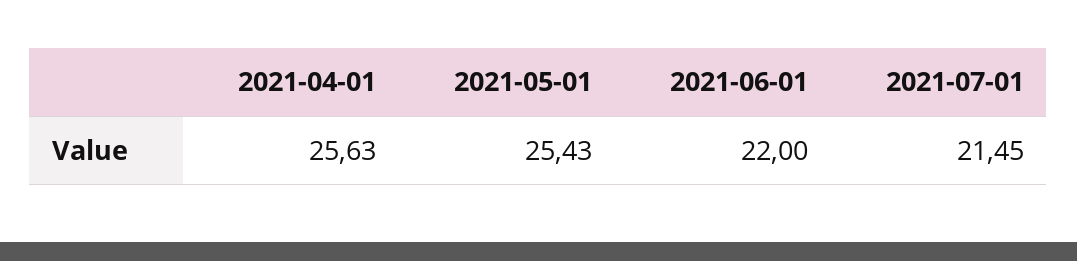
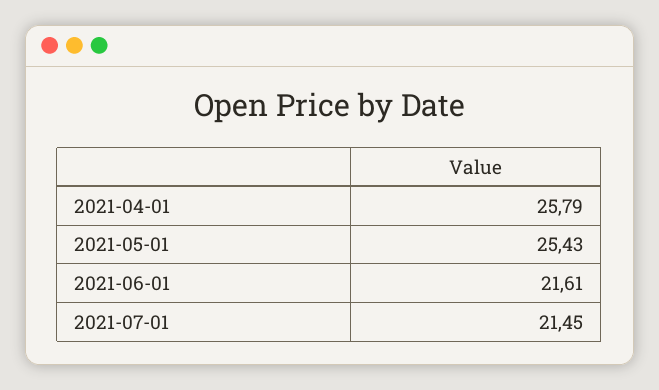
  {
-   "2021-04-01": 25.63,
+   "2021-04-01": 25.79,
    "2021-05-01": 25.43,
-   "2021-06-01": 22,
+   "2021-06-01": 21.61,
    "2021-07-01": 21.45
  }

